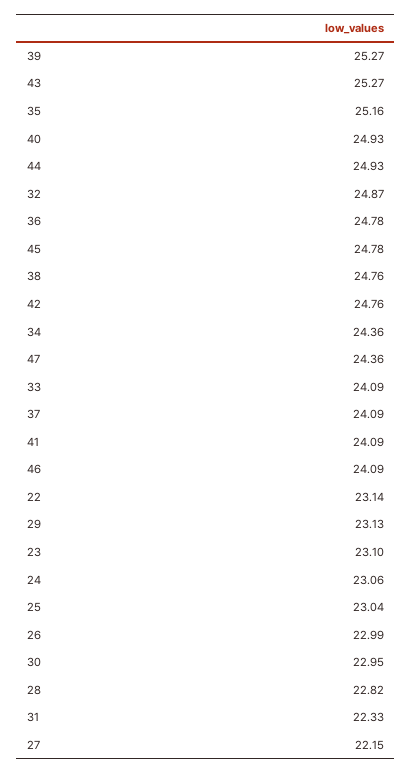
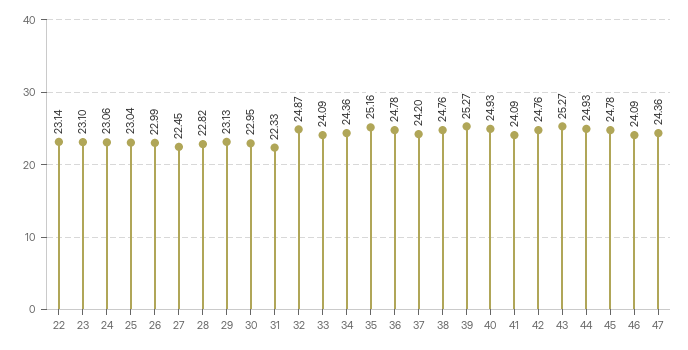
  {
    "39": 25.27,
    "43": 25.27,
    "35": 25.16,
    "40": 24.93,
    "44": 24.93,
    "32": 24.87,
    "36": 24.78,
    "45": 24.78,
    "38": 24.76,
    "42": 24.76,
    "34": 24.36,
    "47": 24.36,
    "33": 24.09,
-   "37": 24.09,
+   "37": 24.2,
    "41": 24.09,
    "46": 24.09,
    "22": 23.14,
    "29": 23.13,
    "23": 23.1,
    "24": 23.06,
    "25": 23.04,
    "26": 22.99,
    "30": 22.95,
    "28": 22.82,
    "31": 22.33,
-   "27": 22.15
+   "27": 22.45
  }

